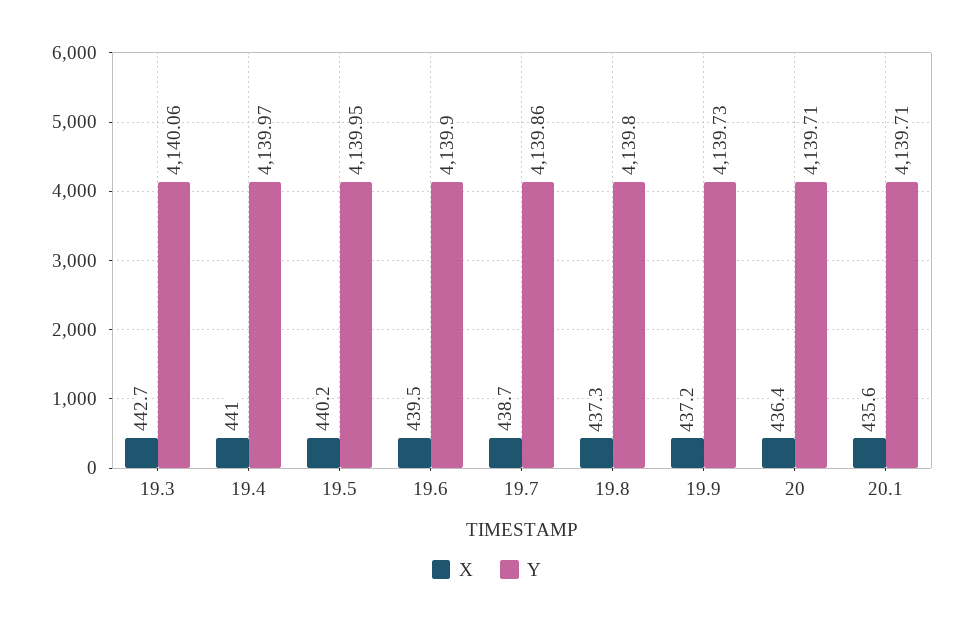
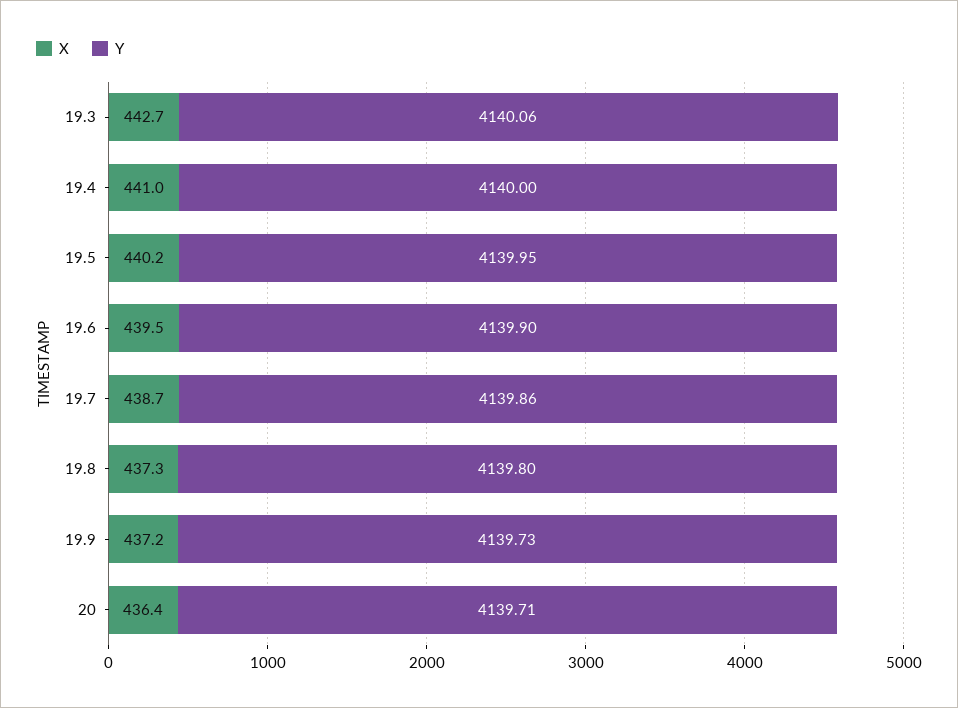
  {
    "X": {
      "19.3": 442.7,
      "19.4": 441,
      "19.5": 440.2,
      "19.6": 439.5,
      "19.7": 438.7,
      "19.8": 437.3,
      "19.9": 437.2,
-     "20": 436.4,
+     "20": 436.4
-     "20.1": 435.6
    },
    "Y": {
      "19.3": 4140.06,
-     "19.4": 4139.97,
+     "19.4": 4140,
      "19.5": 4139.95,
      "19.6": 4139.9,
      "19.7": 4139.86,
      "19.8": 4139.8,
      "19.9": 4139.73,
-     "20": 4139.71,
+     "20": 4139.71
-     "20.1": 4139.71
    }
  }

